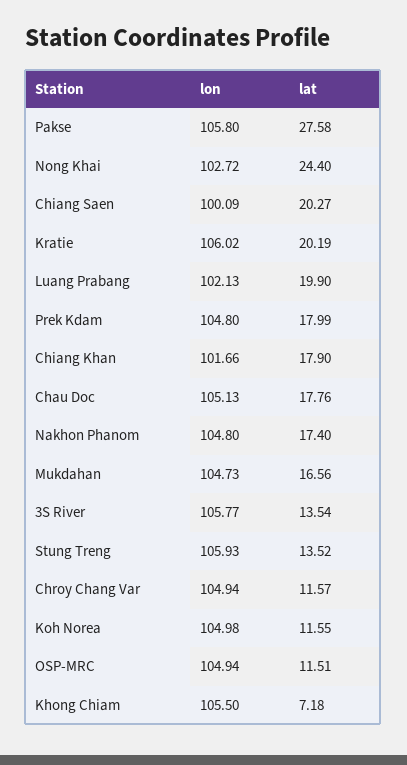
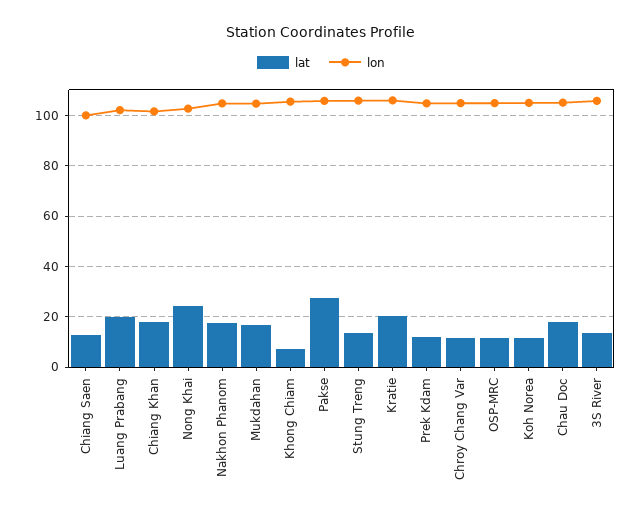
  {
    "lon": {
      "Pakse": 105.8,
      "Nong Khai": 102.72,
      "Chiang Saen": 100.09,
      "Kratie": 106.02,
      "Luang Prabang": 102.13,
      "Prek Kdam": 104.8,
      "Chiang Khan": 101.66,
      "Chau Doc": 105.13,
      "Nakhon Phanom": 104.8,
      "Mukdahan": 104.73,
      "3S River": 105.77,
      "Stung Treng": 105.93,
      "Chroy Chang Var": 104.94,
      "Koh Norea": 104.98,
      "OSP-MRC": 104.94,
      "Khong Chiam": 105.5
    },
    "lat": {
      "Pakse": 27.58,
      "Nong Khai": 24.4,
-     "Chiang Saen": 20.27,
+     "Chiang Saen": 12.5,
      "Kratie": 20.19,
      "Luang Prabang": 19.9,
-     "Prek Kdam": 17.99,
+     "Prek Kdam": 12.5,
      "Chiang Khan": 17.9,
      "Chau Doc": 17.76,
      "Nakhon Phanom": 17.4,
      "Mukdahan": 16.56,
      "3S River": 13.54,
      "Stung Treng": 13.52,
      "Chroy Chang Var": 11.57,
      "Koh Norea": 11.55,
      "OSP-MRC": 11.51,
      "Khong Chiam": 7.18
    }
  }

